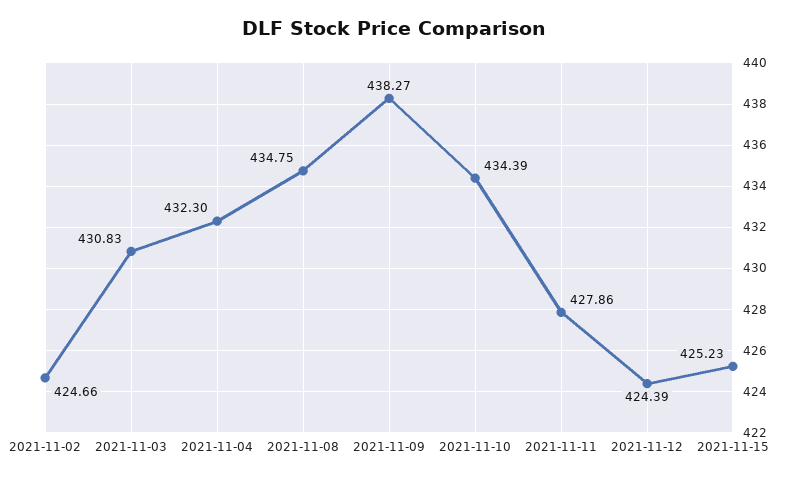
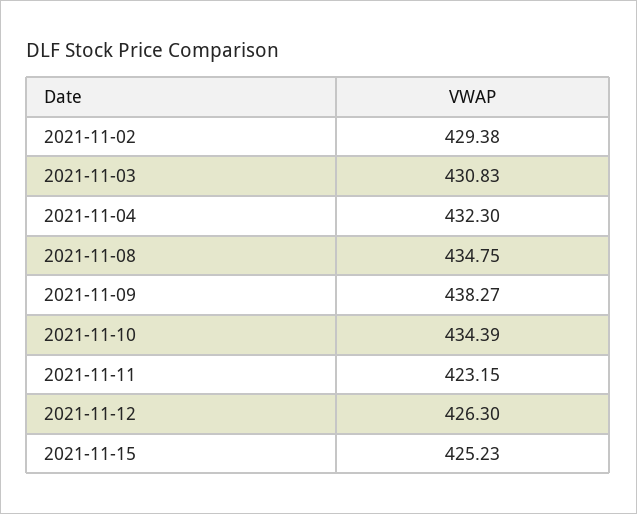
  {
-   "2021-11-02": 424.66,
+   "2021-11-02": 429.38,
    "2021-11-03": 430.83,
    "2021-11-04": 432.3,
    "2021-11-08": 434.75,
    "2021-11-09": 438.27,
    "2021-11-10": 434.39,
-   "2021-11-11": 427.86,
+   "2021-11-11": 423.15,
-   "2021-11-12": 424.39,
+   "2021-11-12": 426.3,
    "2021-11-15": 425.23
  }

